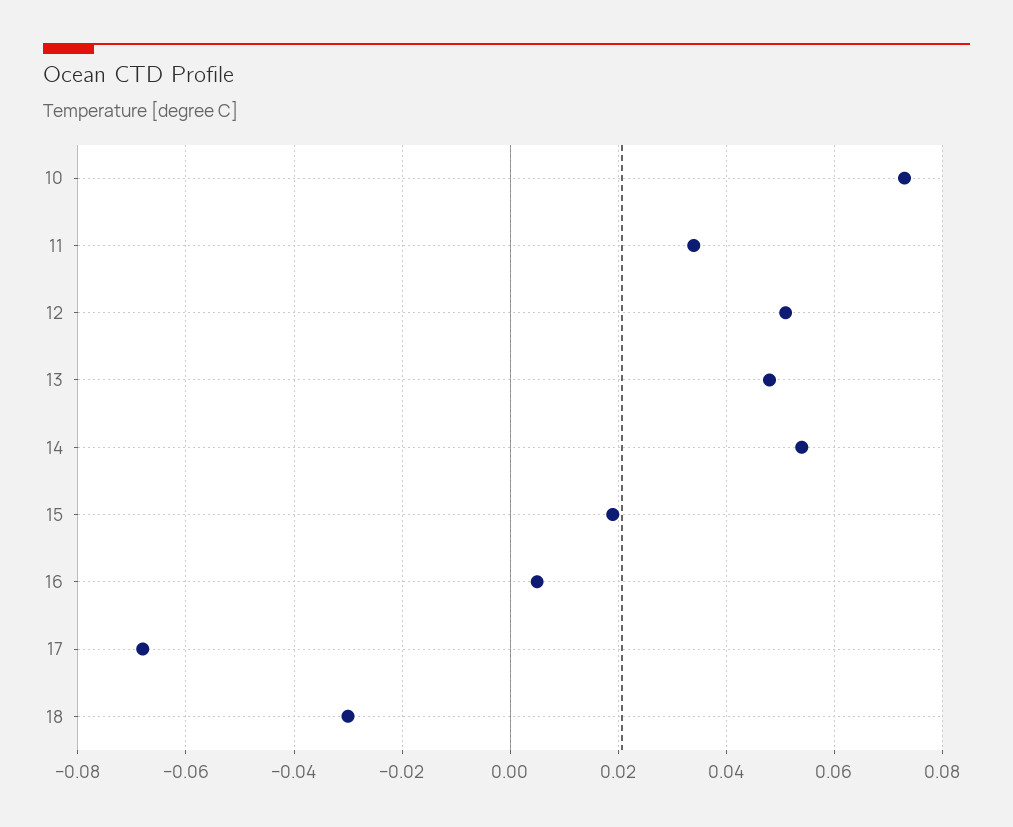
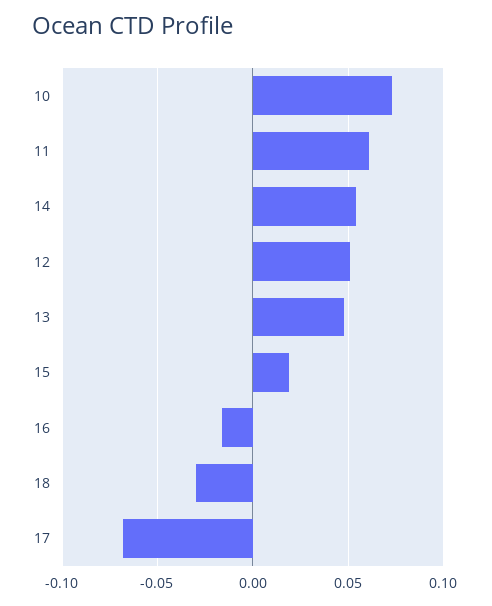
  {
    "10": 0.075,
-   "11": 0.035,
+   "11": 0.06,
    "12": 0.05,
    "13": 0.05,
    "14": 0.055,
    "15": 0.02,
-   "16": 0.005,
+   "16": -0.015,
    "17": -0.07,
    "18": -0.03
  }

